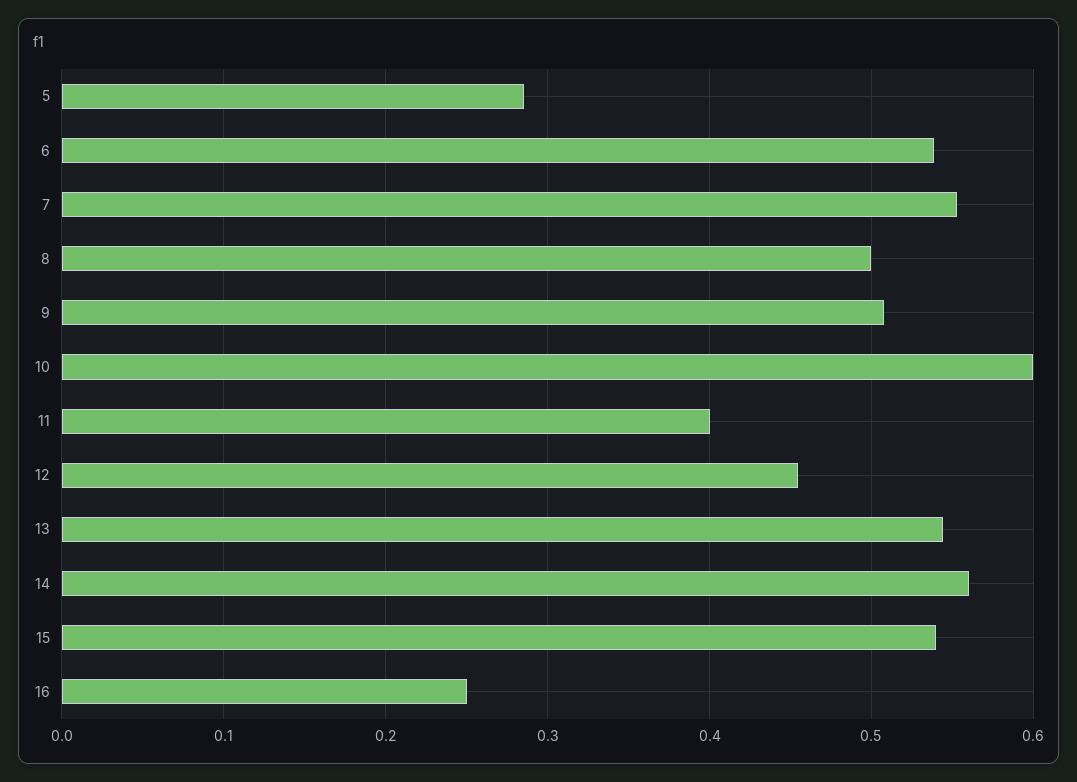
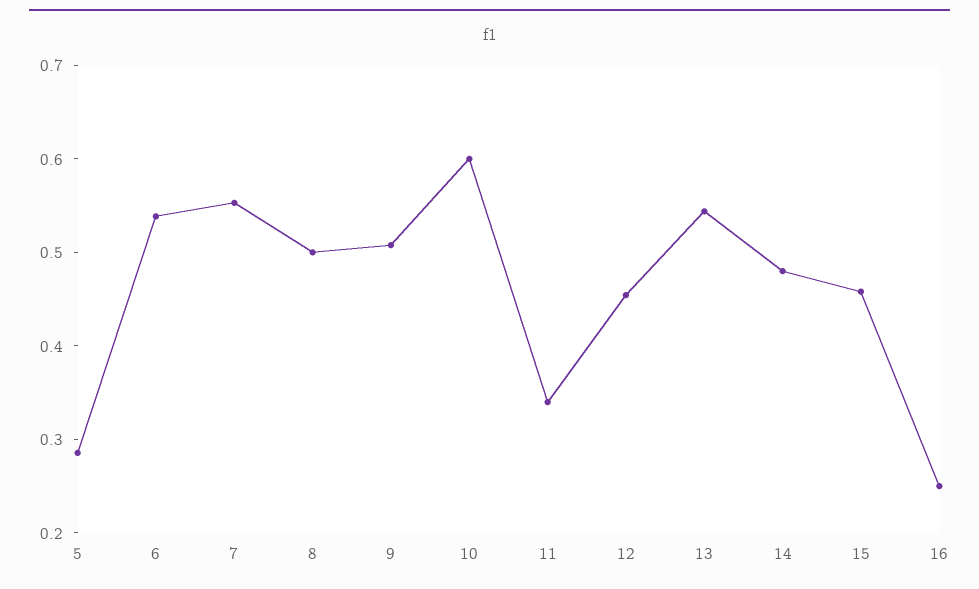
  {
    "5": 0.29,
    "6": 0.54,
    "7": 0.55,
    "8": 0.5,
    "9": 0.51,
    "10": 0.6,
-   "11": 0.4,
+   "11": 0.34,
    "12": 0.45,
    "13": 0.54,
-   "14": 0.56,
+   "14": 0.48,
-   "15": 0.54,
+   "15": 0.46,
    "16": 0.25
  }

